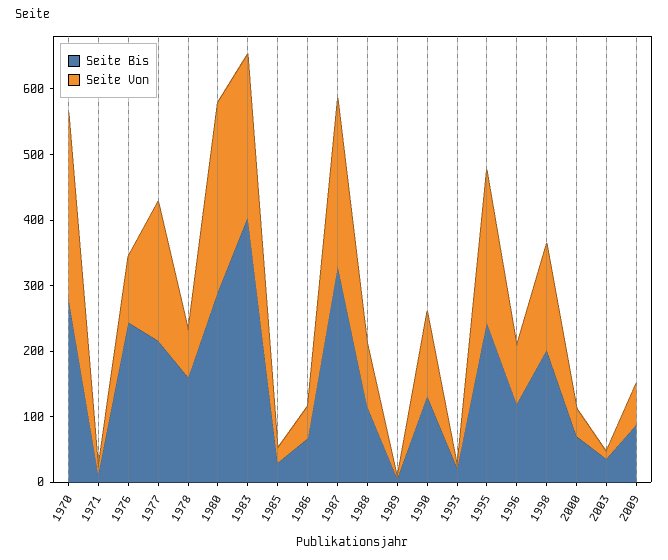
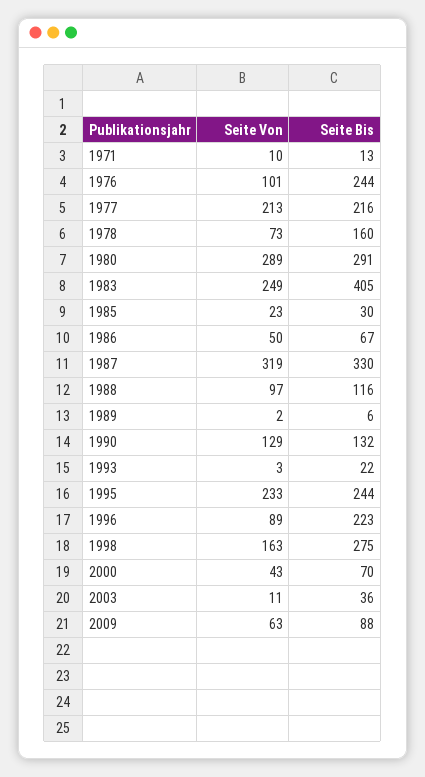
  {
    "Seite Bis": {
-     "1970": 280,
      "1971": 13,
      "1976": 244,
      "1977": 216,
      "1978": 160,
      "1980": 291,
      "1983": 405,
      "1985": 30,
      "1986": 67,
      "1987": 330,
      "1988": 116,
      "1989": 6,
      "1990": 132,
      "1993": 22,
      "1995": 244,
-     "1996": 120,
+     "1996": 223,
-     "1998": 200,
+     "1998": 275,
      "2000": 70,
      "2003": 36,
      "2009": 88
    },
    "Seite Von": {
-     "1970": 280,
      "1971": 10,
      "1976": 101,
      "1977": 213,
      "1978": 73,
      "1980": 289,
      "1983": 249,
      "1985": 23,
      "1986": 50,
-     "1987": 260,
+     "1987": 319,
      "1988": 97,
      "1989": 2,
      "1990": 129,
      "1993": 3,
      "1995": 233,
      "1996": 89,
      "1998": 163,
      "2000": 43,
      "2003": 11,
      "2009": 63
    }
  }

